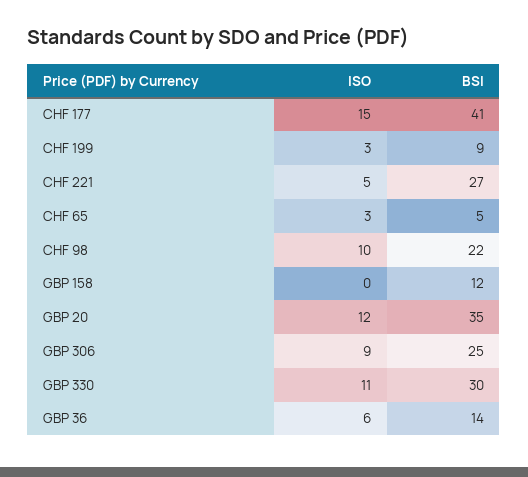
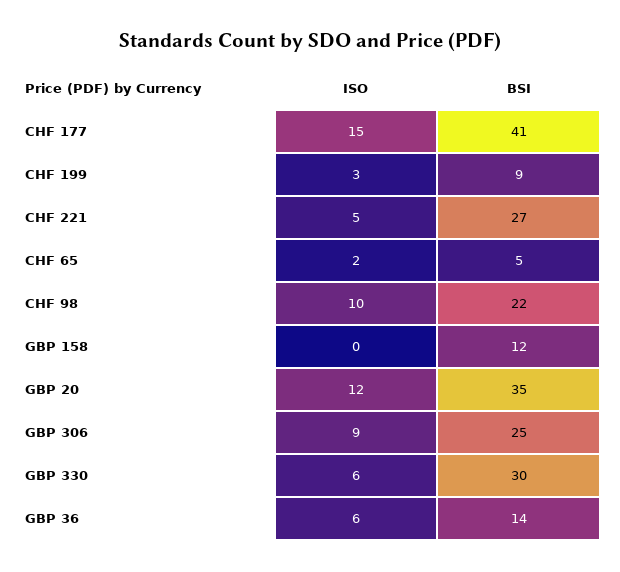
  {
    "ISO": {
      "CHF 177": 15,
      "CHF 199": 3,
      "CHF 221": 5,
-     "CHF 65": 3,
+     "CHF 65": 2,
      "CHF 98": 10,
      "GBP 158": 0,
      "GBP 20": 12,
      "GBP 306": 9,
-     "GBP 330": 11,
+     "GBP 330": 6,
      "GBP 36": 6
    },
    "BSI": {
      "CHF 177": 41,
      "CHF 199": 9,
      "CHF 221": 27,
      "CHF 65": 5,
      "CHF 98": 22,
      "GBP 158": 12,
      "GBP 20": 35,
      "GBP 306": 25,
      "GBP 330": 30,
      "GBP 36": 14
    }
  }

